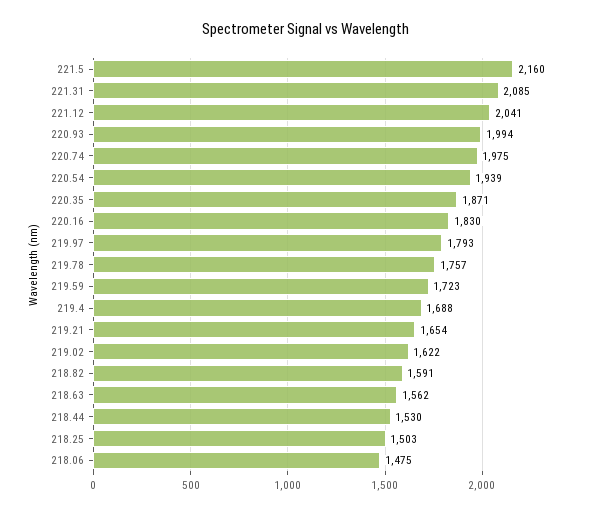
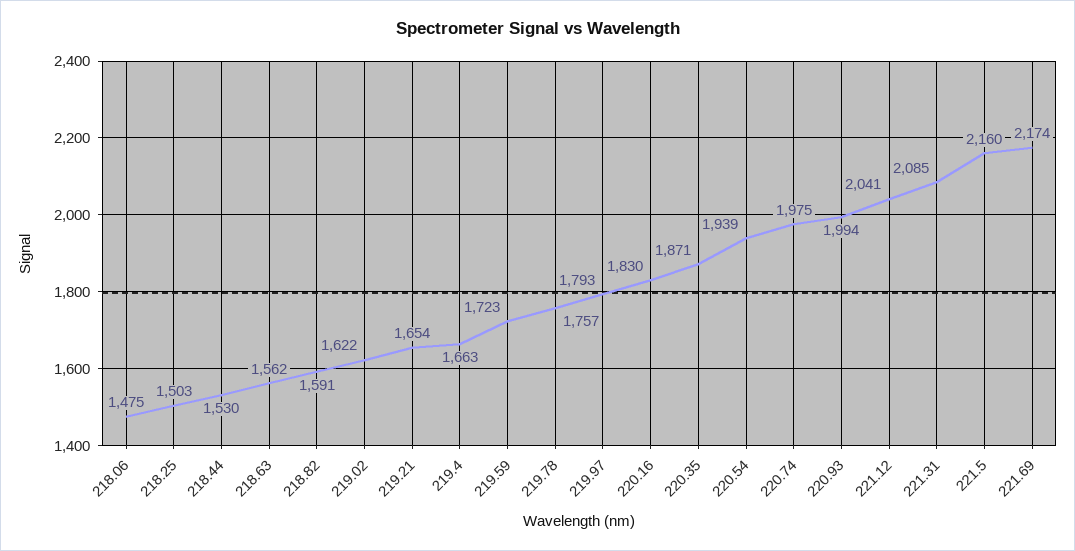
  {
    "221.5": 2160,
    "221.31": 2085,
    "221.12": 2041,
    "220.93": 1994,
    "220.74": 1975,
    "220.54": 1939,
    "220.35": 1871,
    "220.16": 1830,
    "219.97": 1793,
    "219.78": 1757,
    "219.59": 1723,
-   "219.4": 1688,
+   "219.4": 1663,
    "219.21": 1654,
    "219.02": 1622,
    "218.82": 1591,
    "218.63": 1562,
    "218.44": 1530,
    "218.25": 1503,
-   "218.06": 1475
+   "218.06": 1475,
+   "221.69": 2174
  }

